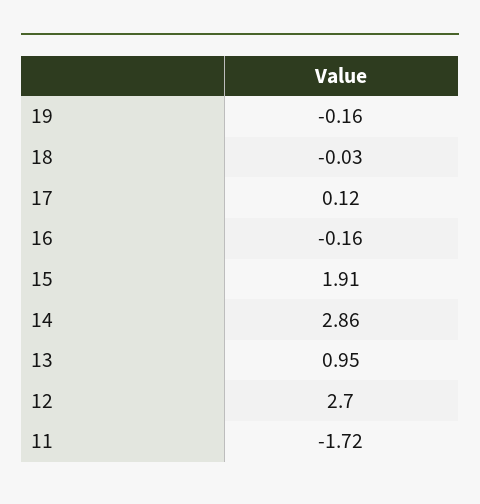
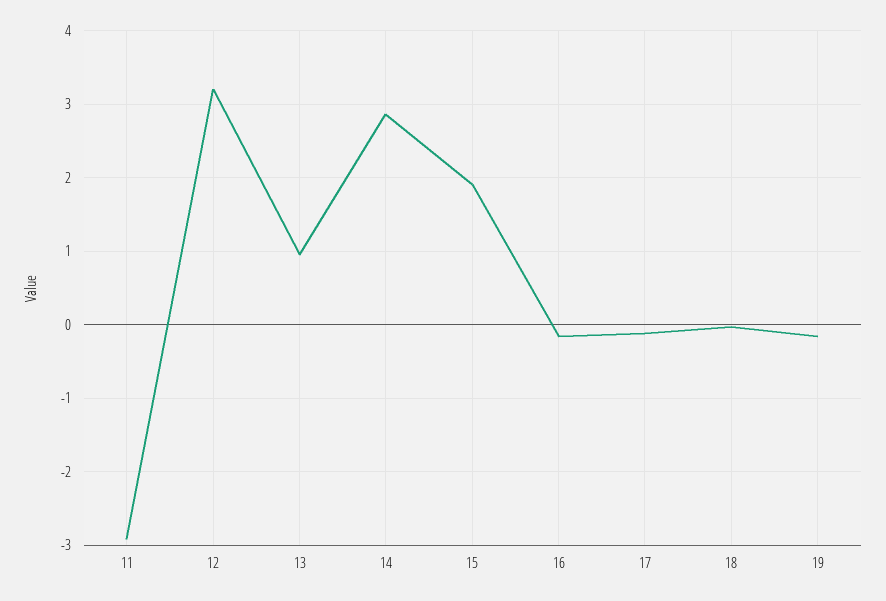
  {
    "19": -0.16,
    "18": -0.03,
-   "17": 0.12,
+   "17": -0.1,
    "16": -0.16,
    "15": 1.91,
    "14": 2.86,
    "13": 0.95,
-   "12": 2.7,
+   "12": 3.2,
-   "11": -1.72
+   "11": -2.9
  }

